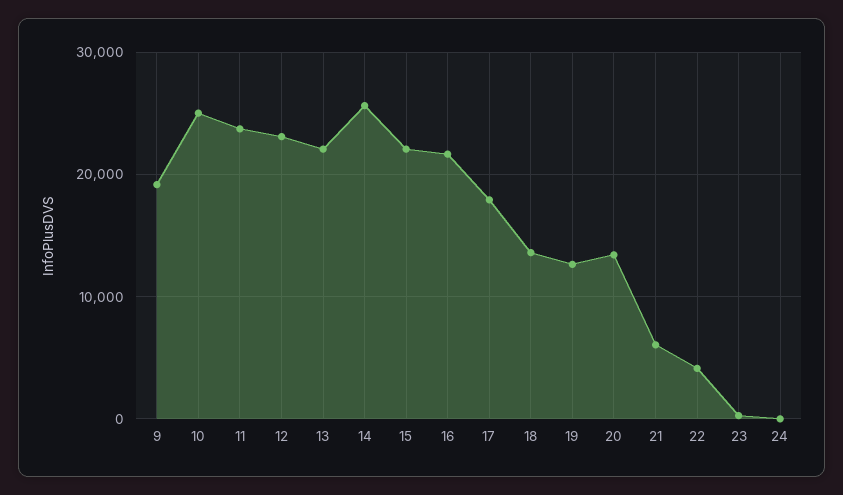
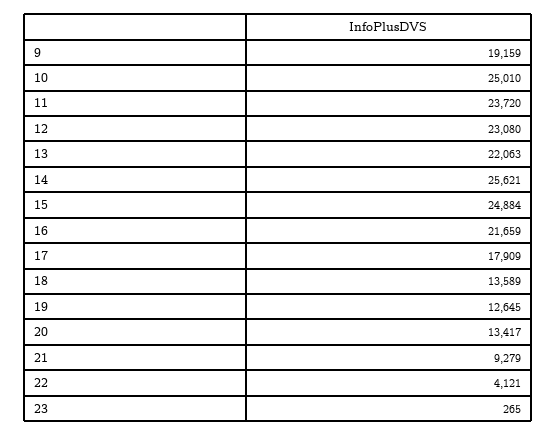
  {
    "9": 19159,
    "10": 25010,
    "11": 23720,
    "12": 23080,
    "13": 22063,
    "14": 25621,
-   "15": 22000,
+   "15": 24884,
    "16": 21659,
    "17": 17909,
    "18": 13589,
    "19": 12645,
    "20": 13417,
-   "21": 6000,
+   "21": 9279,
    "22": 4121,
-   "23": 265,
+   "23": 265
-   "24": 0
  }

